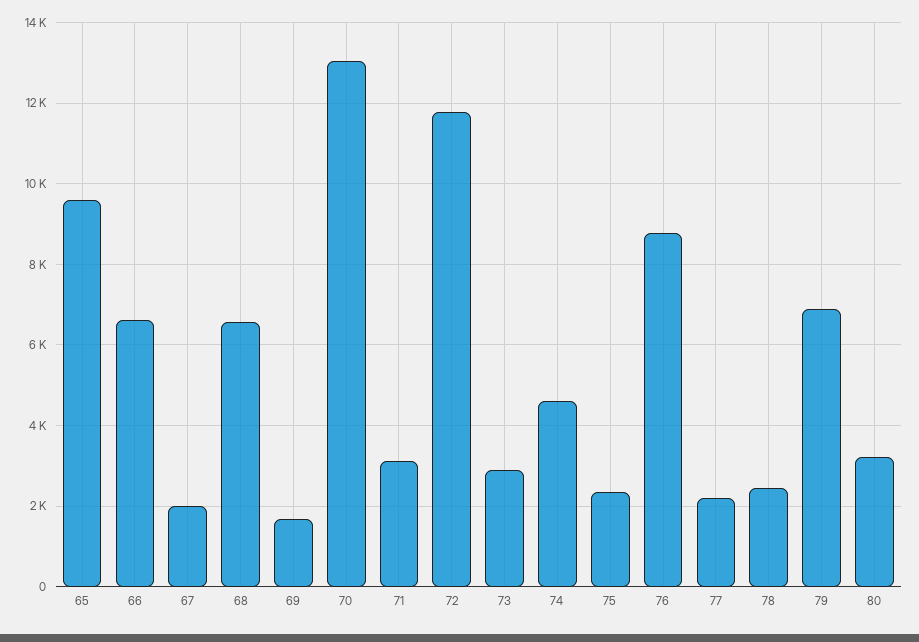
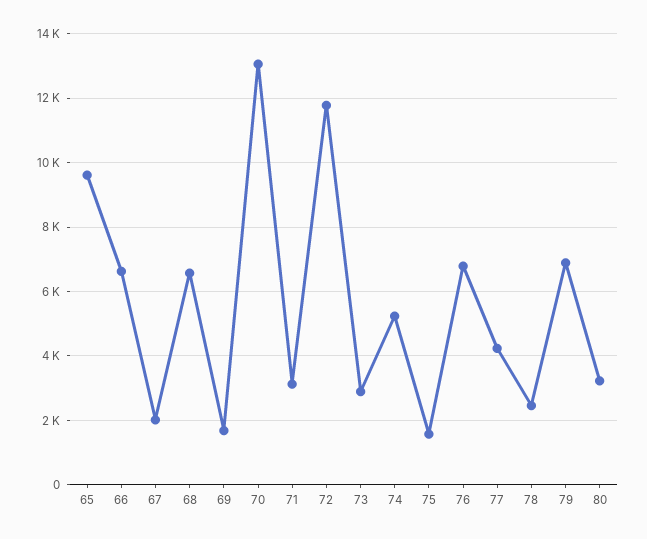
  {
    "65": 9600,
    "66": 6600,
    "67": 2000,
    "68": 6600,
    "69": 1600,
    "70": 13000,
    "71": 3200,
    "72": 11800,
    "73": 2800,
-   "74": 4600,
+   "74": 5200,
-   "75": 2400,
+   "75": 1600,
-   "76": 8800,
+   "76": 6800,
-   "77": 2200,
+   "77": 4200,
    "78": 2400,
    "79": 6800,
    "80": 3200
  }

